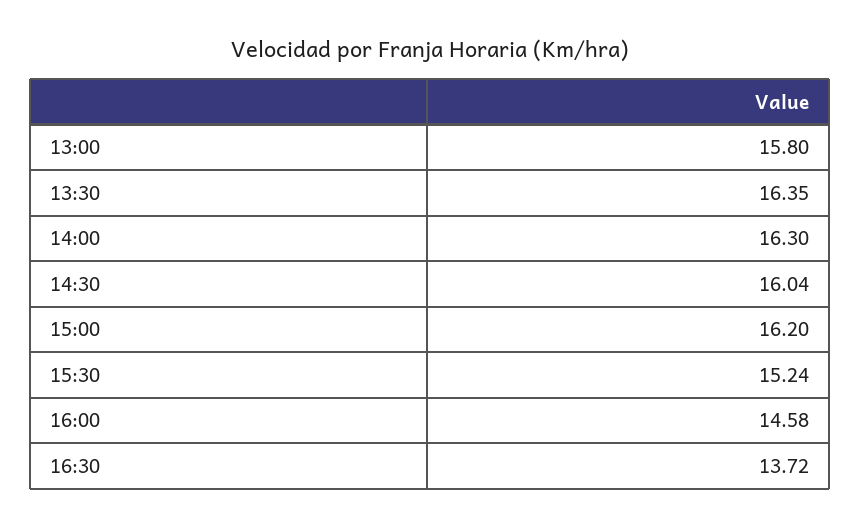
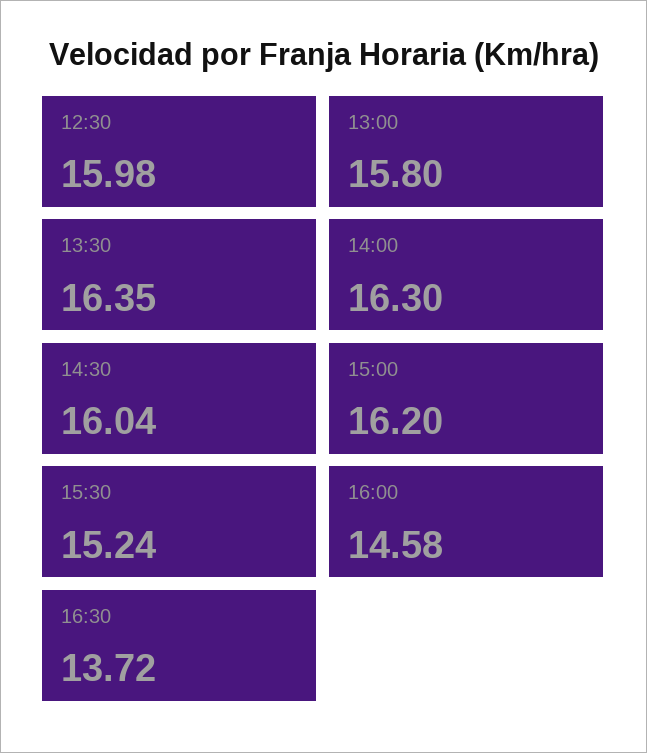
  {
    "13:00": 15.8,
    "13:30": 16.35,
    "14:00": 16.3,
    "14:30": 16.04,
    "15:00": 16.2,
    "15:30": 15.24,
    "16:00": 14.58,
-   "16:30": 13.72
+   "16:30": 13.72,
+   "12:30": 15.98
  }

